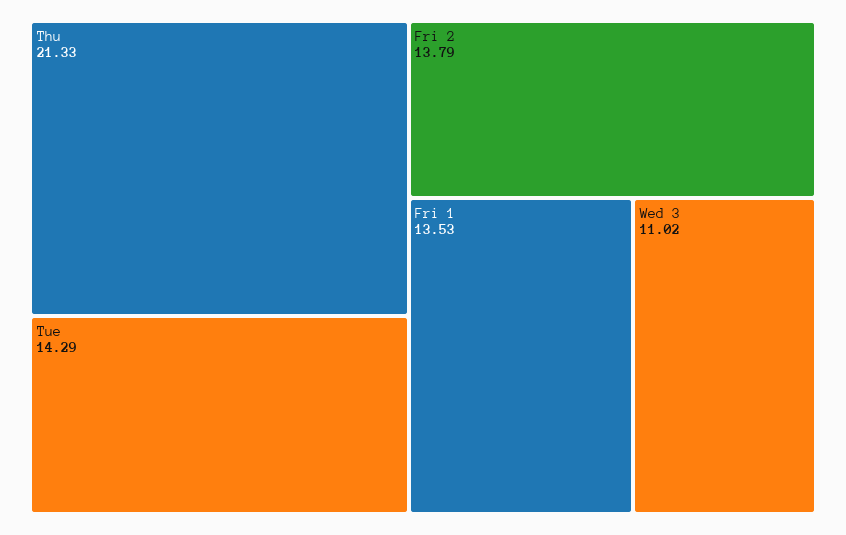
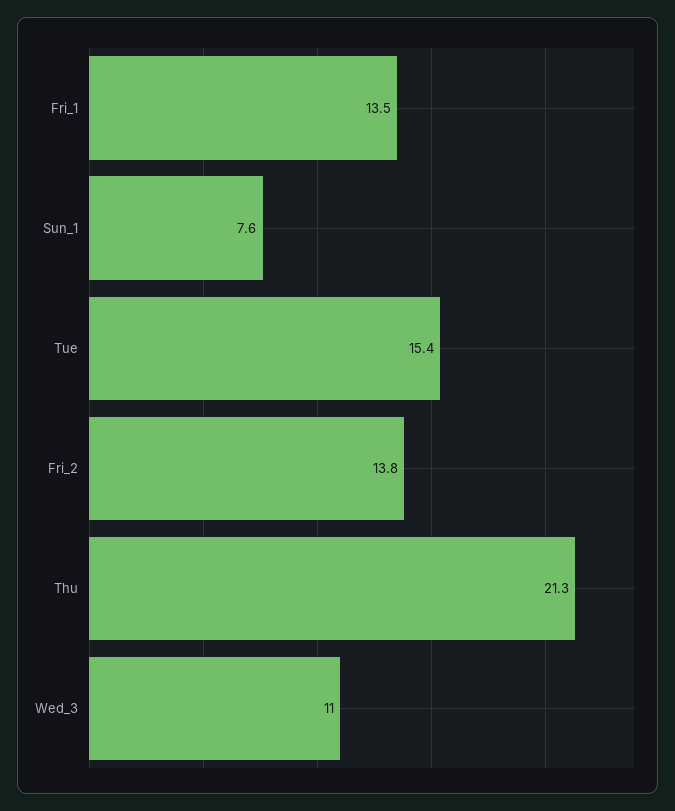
  {
    "Thu": 21.33,
-   "Tue": 14.29,
+   "Tue": 15.4,
    "Fri 2": 13.79,
    "Fri 1": 13.53,
-   "Wed 3": 11.02
+   "Wed 3": 11.02,
+   "Sun_1": 7.6
  }

